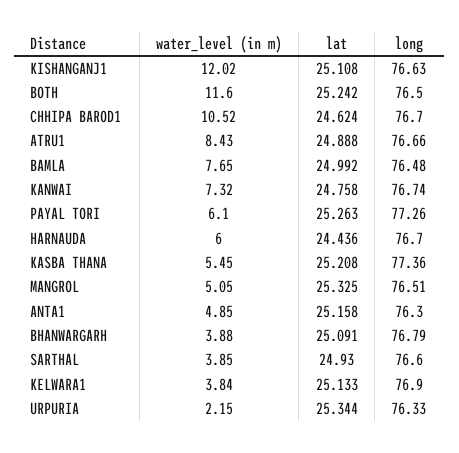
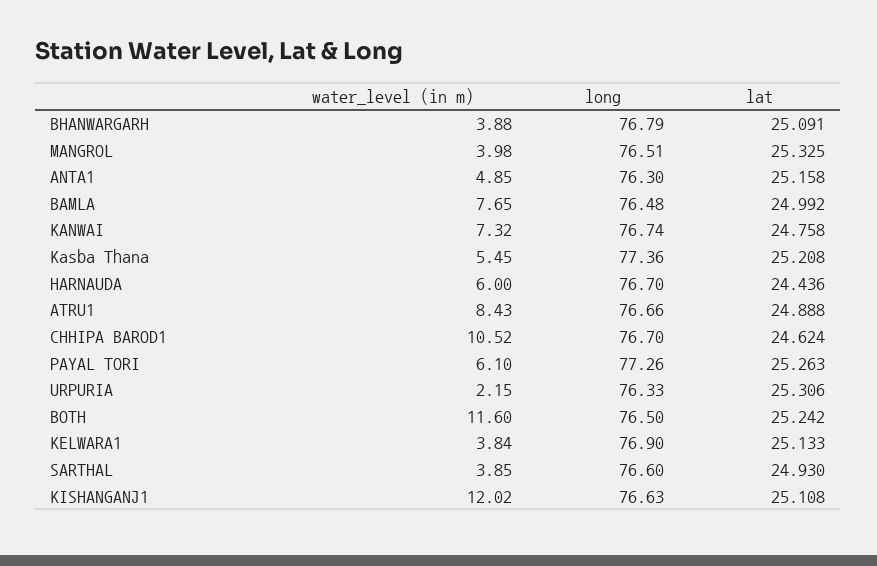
  {
    "water_level (in m)": {
      "KISHANGANJ1": 12.02,
      "BOTH": 11.6,
      "CHHIPA BAROD1": 10.52,
      "ATRU1": 8.43,
      "BAMLA": 7.65,
      "KANWAI": 7.32,
      "PAYAL TORI": 6.1,
      "HARNAUDA": 6,
      "KASBA THANA": 5.45,
-     "MANGROL": 5.05,
+     "MANGROL": 3.98,
      "ANTA1": 4.85,
      "BHANWARGARH": 3.88,
      "SARTHAL": 3.85,
      "KELWARA1": 3.84,
      "URPURIA": 2.15
    },
    "lat": {
      "KISHANGANJ1": 25.108,
      "BOTH": 25.242,
      "CHHIPA BAROD1": 24.624,
      "ATRU1": 24.888,
      "BAMLA": 24.992,
      "KANWAI": 24.758,
      "PAYAL TORI": 25.263,
      "HARNAUDA": 24.436,
      "KASBA THANA": 25.208,
      "MANGROL": 25.325,
      "ANTA1": 25.158,
      "BHANWARGARH": 25.091,
      "SARTHAL": 24.93,
      "KELWARA1": 25.133,
-     "URPURIA": 25.344
+     "URPURIA": 25.306
    },
    "long": {
      "KISHANGANJ1": 76.63,
      "BOTH": 76.5,
      "CHHIPA BAROD1": 76.7,
      "ATRU1": 76.66,
      "BAMLA": 76.48,
      "KANWAI": 76.74,
      "PAYAL TORI": 77.26,
      "HARNAUDA": 76.7,
      "KASBA THANA": 77.36,
      "MANGROL": 76.51,
      "ANTA1": 76.3,
      "BHANWARGARH": 76.79,
      "SARTHAL": 76.6,
      "KELWARA1": 76.9,
      "URPURIA": 76.33
    }
  }

